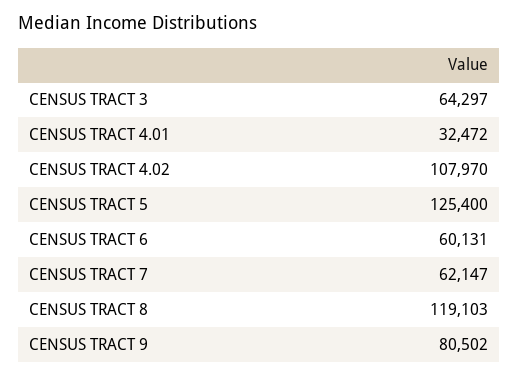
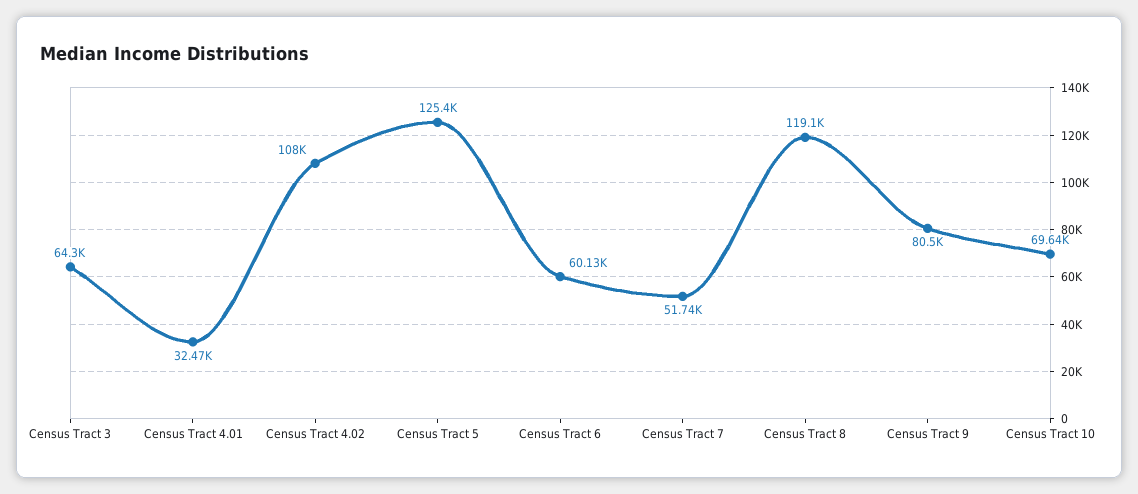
  {
    "CENSUS TRACT 3": 64297,
    "CENSUS TRACT 4.01": 32472,
    "CENSUS TRACT 4.02": 107970,
    "CENSUS TRACT 5": 125400,
    "CENSUS TRACT 6": 60131,
-   "CENSUS TRACT 7": 62147,
+   "CENSUS TRACT 7": 51740,
    "CENSUS TRACT 8": 119103,
-   "CENSUS TRACT 9": 80502
+   "CENSUS TRACT 9": 80502,
+   "Census Tract 10": 69640
  }

